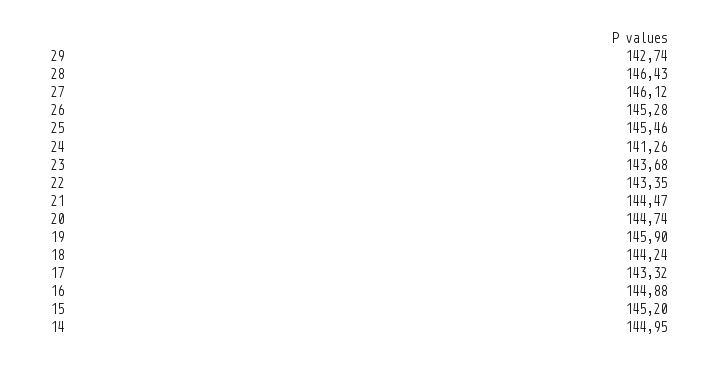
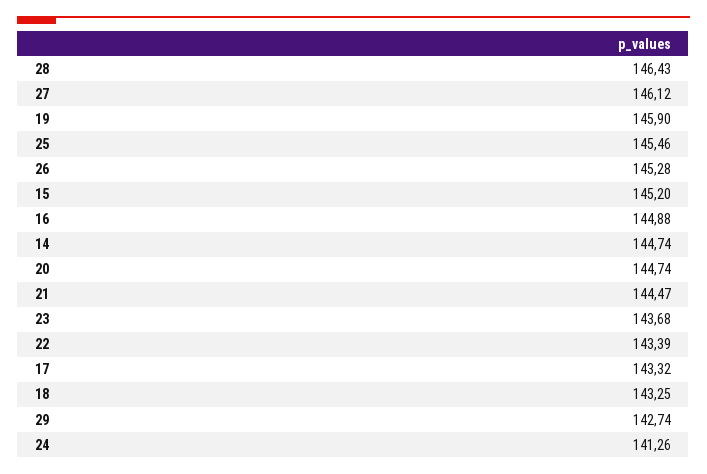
  {
    "29": 142.74,
    "28": 146.43,
    "27": 146.12,
    "26": 145.28,
    "25": 145.46,
    "24": 141.26,
    "23": 143.68,
-   "22": 143.35,
+   "22": 143.39,
    "21": 144.47,
    "20": 144.74,
    "19": 145.9,
-   "18": 144.24,
+   "18": 143.25,
    "17": 143.32,
    "16": 144.88,
    "15": 145.2,
-   "14": 144.95
+   "14": 144.74
  }

